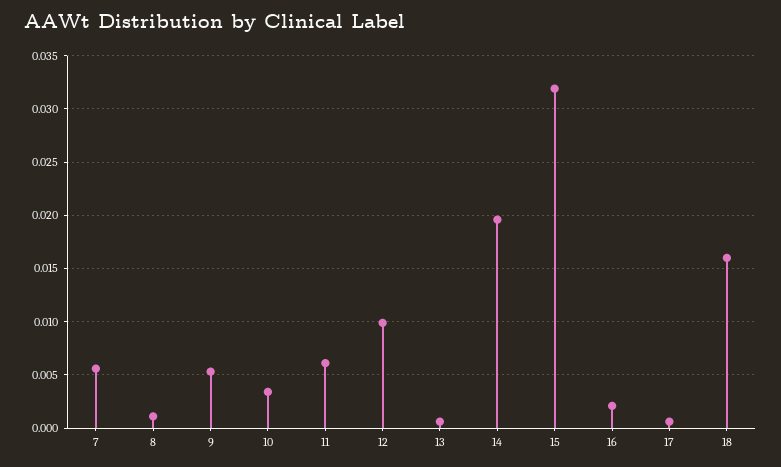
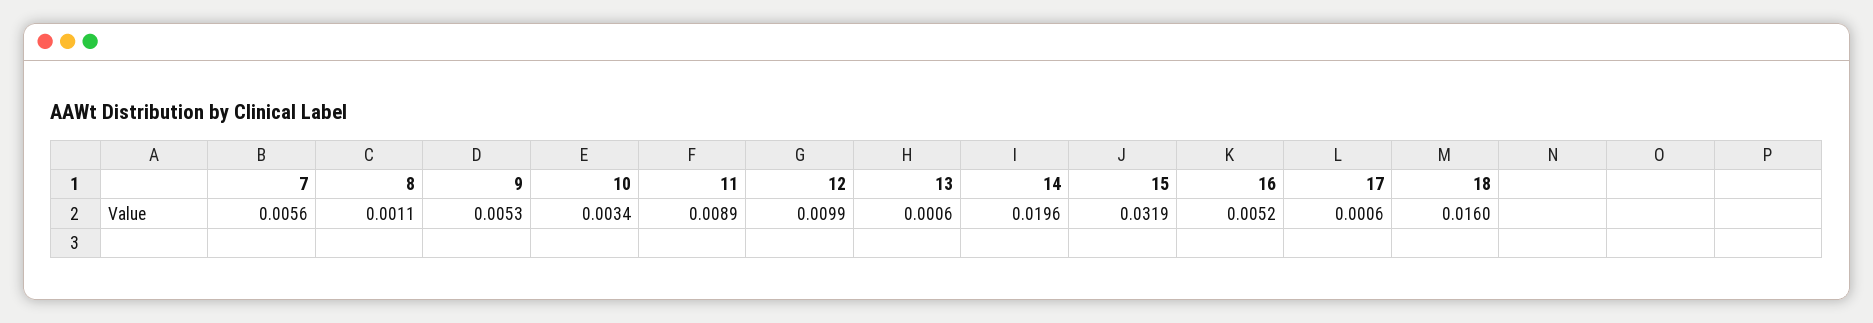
  {
    "7": 0.0056,
    "8": 0.0011,
    "9": 0.0053,
    "10": 0.0034,
-   "11": 0.006,
+   "11": 0.0089,
    "12": 0.0099,
    "13": 0.0006,
    "14": 0.0196,
    "15": 0.0319,
-   "16": 0.002,
+   "16": 0.0052,
    "17": 0.0006,
    "18": 0.016
  }

